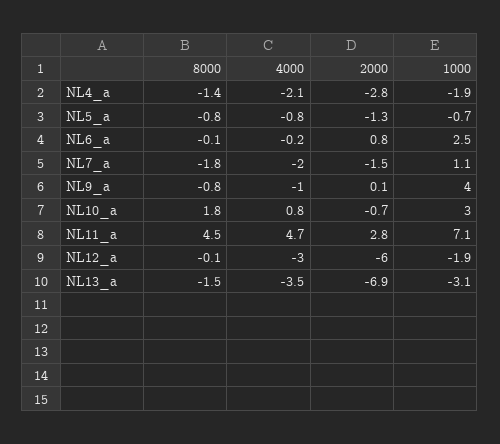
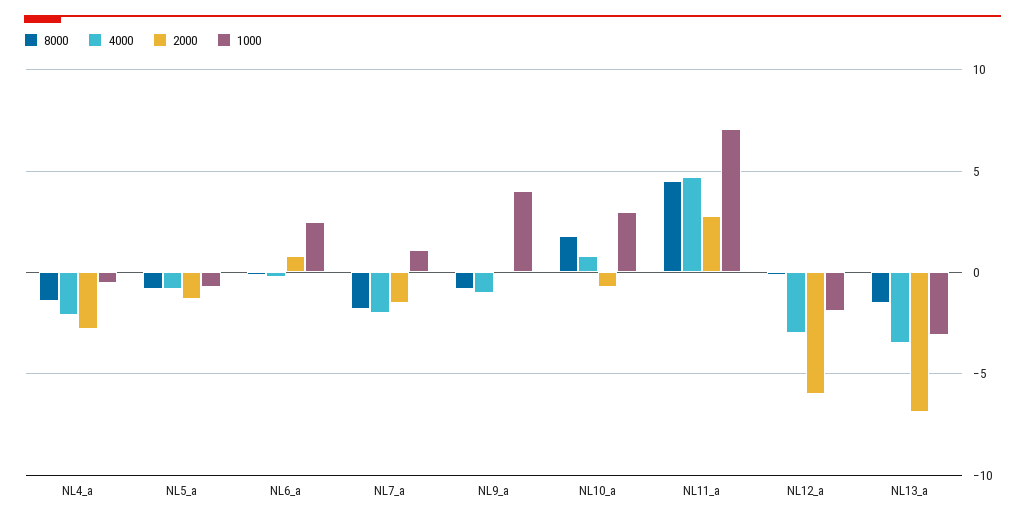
  {
    "8000": {
      "NL4_a": -1.4,
      "NL5_a": -0.8,
      "NL6_a": -0.1,
      "NL7_a": -1.8,
      "NL9_a": -0.8,
      "NL10_a": 1.8,
      "NL11_a": 4.5,
      "NL12_a": -0.1,
      "NL13_a": -1.5
    },
    "4000": {
      "NL4_a": -2.1,
      "NL5_a": -0.8,
      "NL6_a": -0.2,
      "NL7_a": -2,
      "NL9_a": -1,
      "NL10_a": 0.8,
      "NL11_a": 4.7,
      "NL12_a": -3,
      "NL13_a": -3.5
    },
    "2000": {
      "NL4_a": -2.8,
      "NL5_a": -1.3,
      "NL6_a": 0.8,
      "NL7_a": -1.5,
      "NL9_a": 0.1,
      "NL10_a": -0.7,
      "NL11_a": 2.8,
      "NL12_a": -6,
      "NL13_a": -6.9
    },
    "1000": {
-     "NL4_a": -1.9,
+     "NL4_a": -0.5,
      "NL5_a": -0.7,
      "NL6_a": 2.5,
      "NL7_a": 1.1,
      "NL9_a": 4,
      "NL10_a": 3,
      "NL11_a": 7.1,
      "NL12_a": -1.9,
      "NL13_a": -3.1
    }
  }

